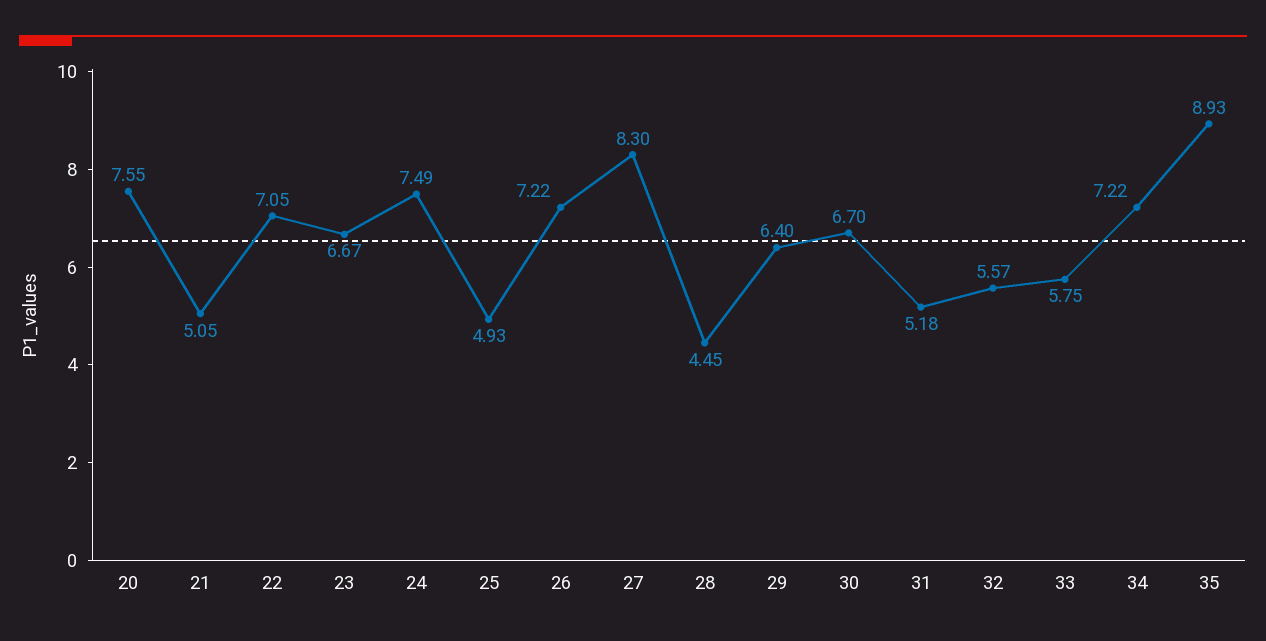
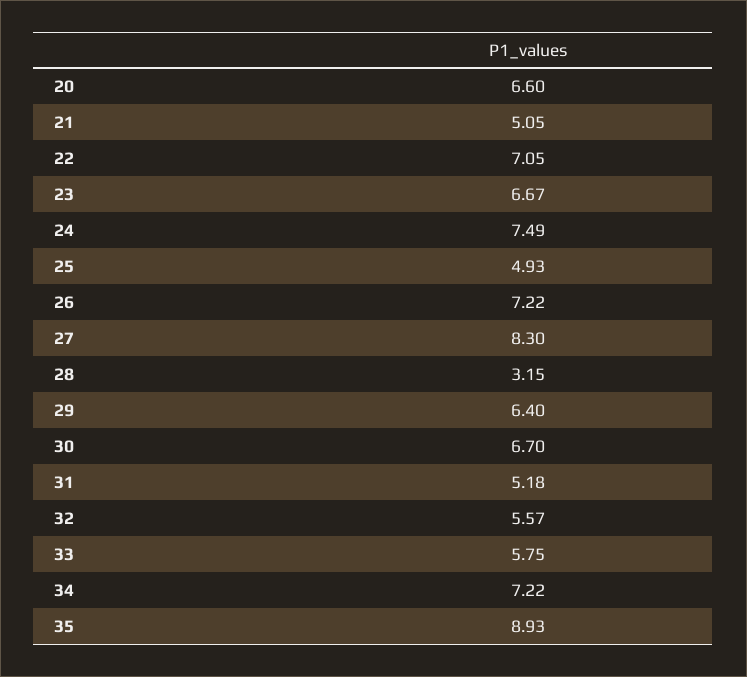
  {
-   "20": 7.55,
+   "20": 6.6,
    "21": 5.05,
    "22": 7.05,
    "23": 6.67,
    "24": 7.49,
    "25": 4.93,
    "26": 7.22,
    "27": 8.3,
-   "28": 4.45,
+   "28": 3.15,
    "29": 6.4,
    "30": 6.7,
    "31": 5.18,
    "32": 5.57,
    "33": 5.75,
    "34": 7.22,
    "35": 8.93
  }

